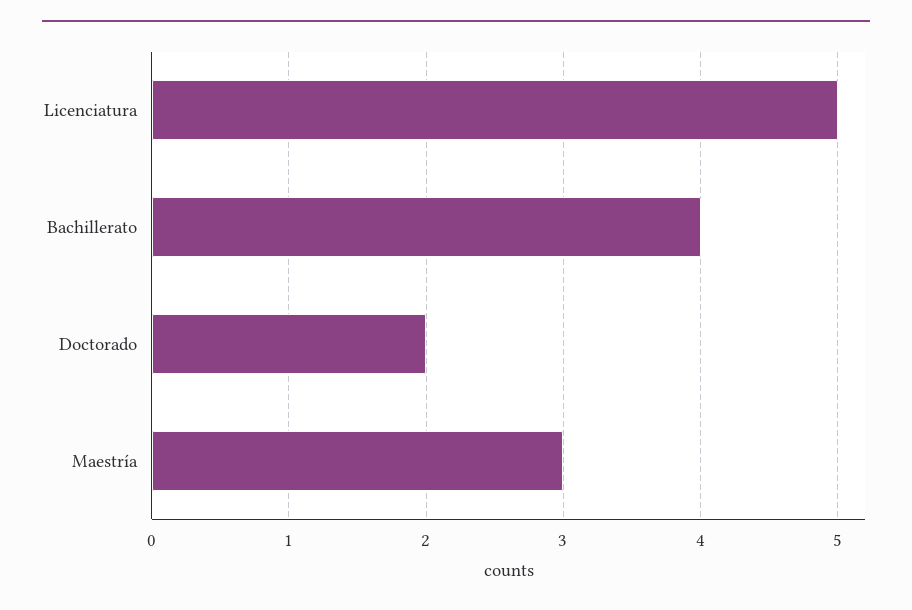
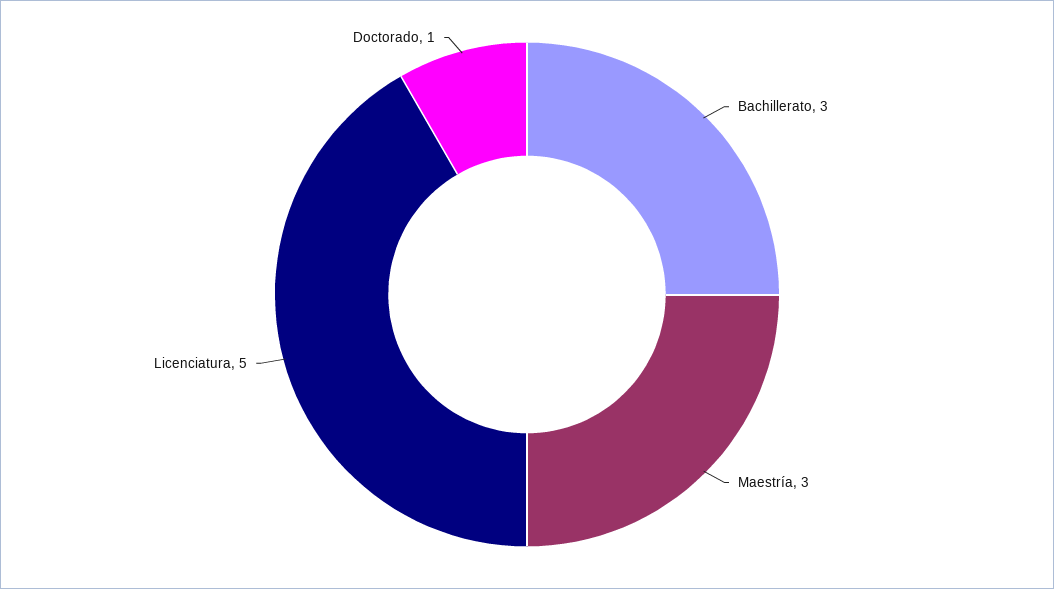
  {
    "Licenciatura": 5,
-   "Bachillerato": 4,
+   "Bachillerato": 3,
-   "Doctorado": 2,
+   "Doctorado": 1,
    "Maestría": 3
  }

